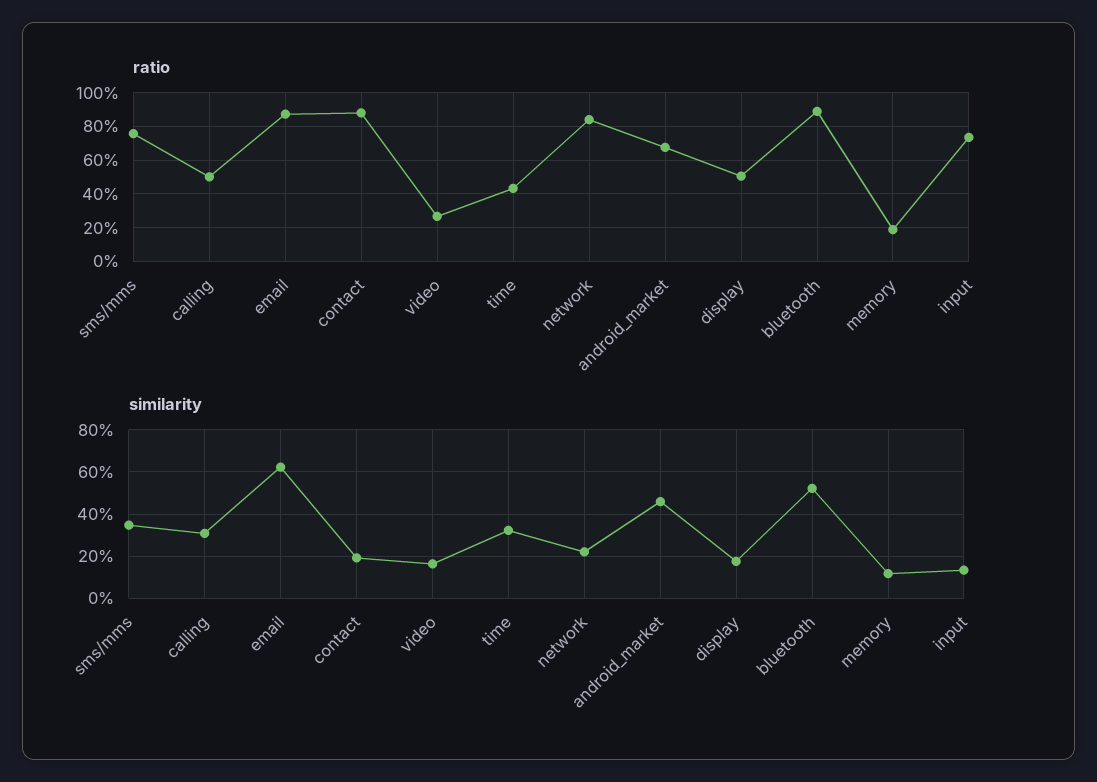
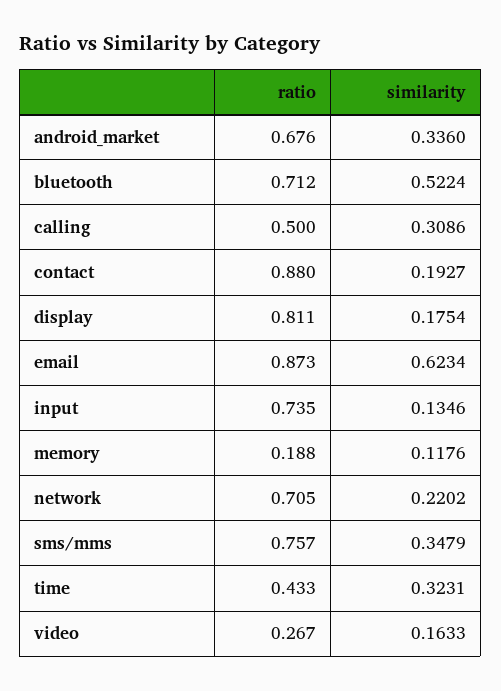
  {
    "ratio": {
      "sms/mms": 0.757,
      "calling": 0.5,
      "email": 0.873,
      "contact": 0.88,
      "video": 0.267,
      "time": 0.433,
-     "network": 0.85,
+     "network": 0.705,
      "android_market": 0.676,
-     "display": 0.5,
+     "display": 0.811,
-     "bluetooth": 0.9,
+     "bluetooth": 0.712,
      "memory": 0.188,
      "input": 0.735
    },
    "similarity": {
      "sms/mms": 0.3479,
      "calling": 0.3086,
      "email": 0.6234,
      "contact": 0.1927,
      "video": 0.1633,
      "time": 0.3231,
      "network": 0.2202,
-     "android_market": 0.45,
+     "android_market": 0.336,
      "display": 0.1754,
      "bluetooth": 0.5224,
      "memory": 0.1176,
      "input": 0.1346
    }
  }

